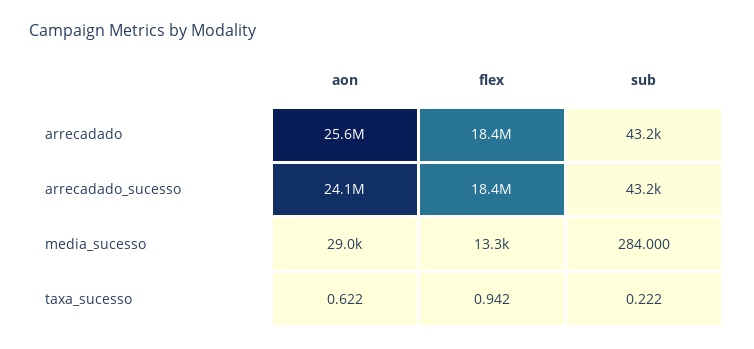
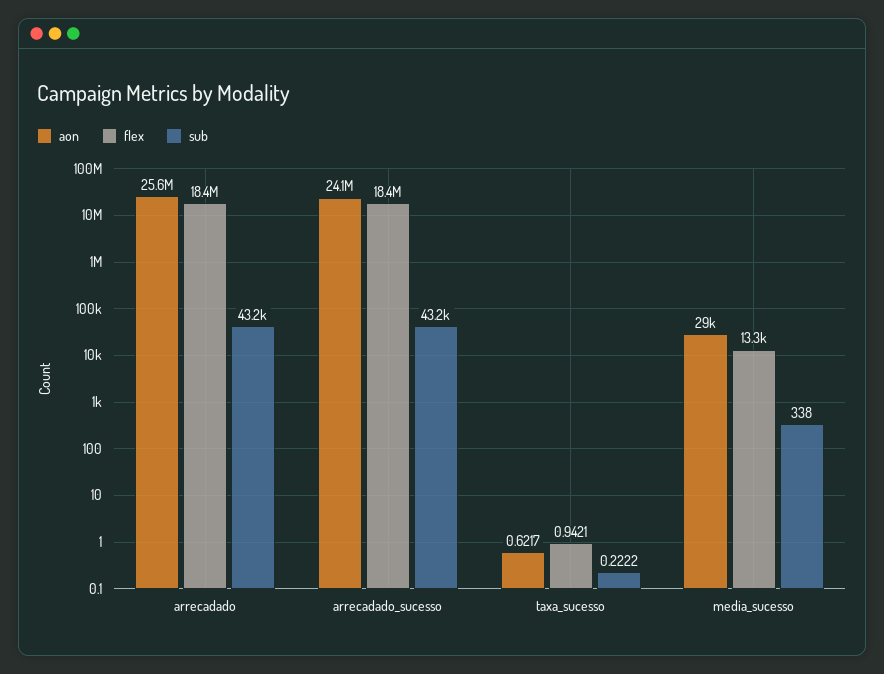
  {
    "aon": {
      "arrecadado": 25600000,
      "arrecadado_sucesso": 24100000,
      "media_sucesso": 29000,
      "taxa_sucesso": 0.6217
    },
    "flex": {
      "arrecadado": 18400000,
      "arrecadado_sucesso": 18400000,
      "media_sucesso": 13300,
      "taxa_sucesso": 0.9421
    },
    "sub": {
      "arrecadado": 43200,
      "arrecadado_sucesso": 43200,
-     "media_sucesso": 284,
+     "media_sucesso": 338,
      "taxa_sucesso": 0.2222
    }
  }

